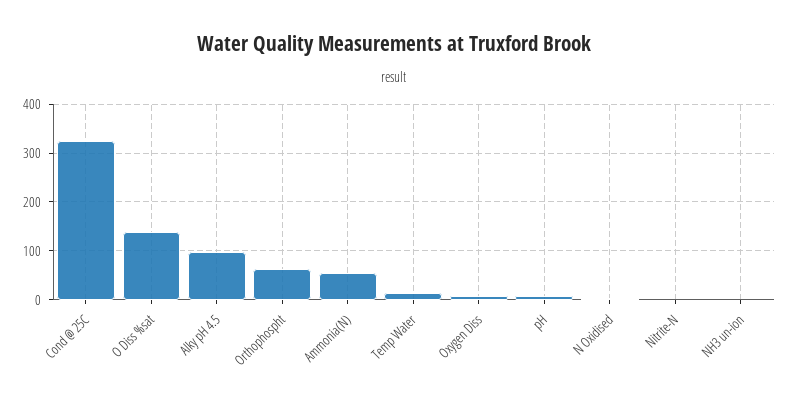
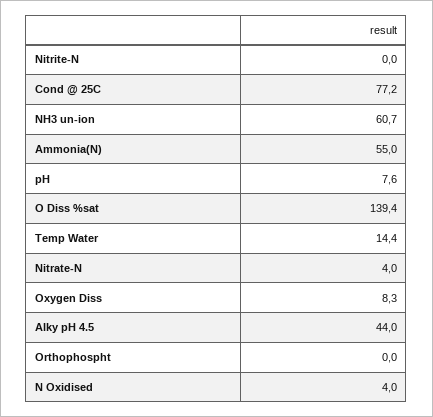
  {
-   "Cond @ 25C": 320,
+   "Cond @ 25C": 77.2,
    "O Diss %sat": 139.4,
-   "Alky pH 4.5": 100,
+   "Alky pH 4.5": 44,
-   "Orthophospht": 60,
+   "Orthophospht": 0,
    "Ammonia(N)": 55,
    "Temp Water": 14.4,
    "Oxygen Diss": 8.3,
    "pH": 7.6,
    "N Oxidised": 4,
    "Nitrite-N": 0,
-   "NH3 un-ion": 0
+   "NH3 un-ion": 60.7,
+   "Nitrate-N": 4
  }

